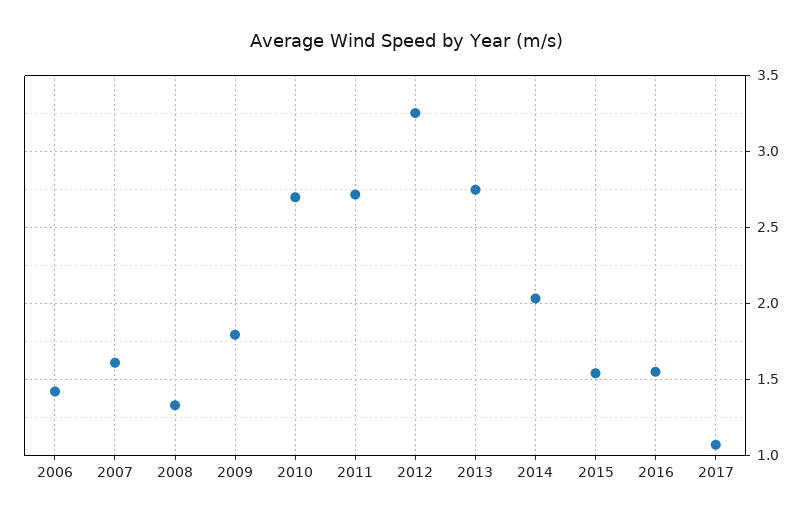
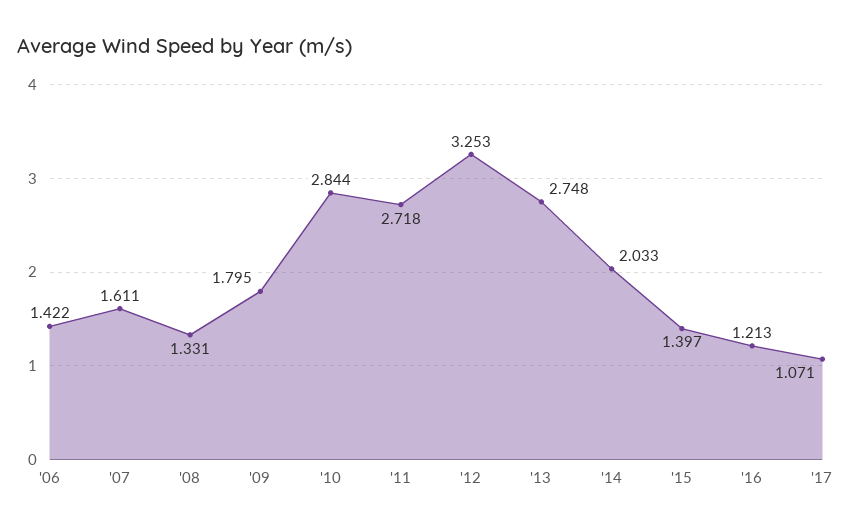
  {
    "2006": 1.422,
    "2007": 1.611,
    "2008": 1.331,
    "2009": 1.795,
-   "2010": 2.7,
+   "2010": 2.844,
    "2011": 2.718,
    "2012": 3.253,
    "2013": 2.748,
    "2014": 2.033,
-   "2015": 1.55,
+   "2015": 1.397,
-   "2016": 1.55,
+   "2016": 1.213,
    "2017": 1.071
  }

